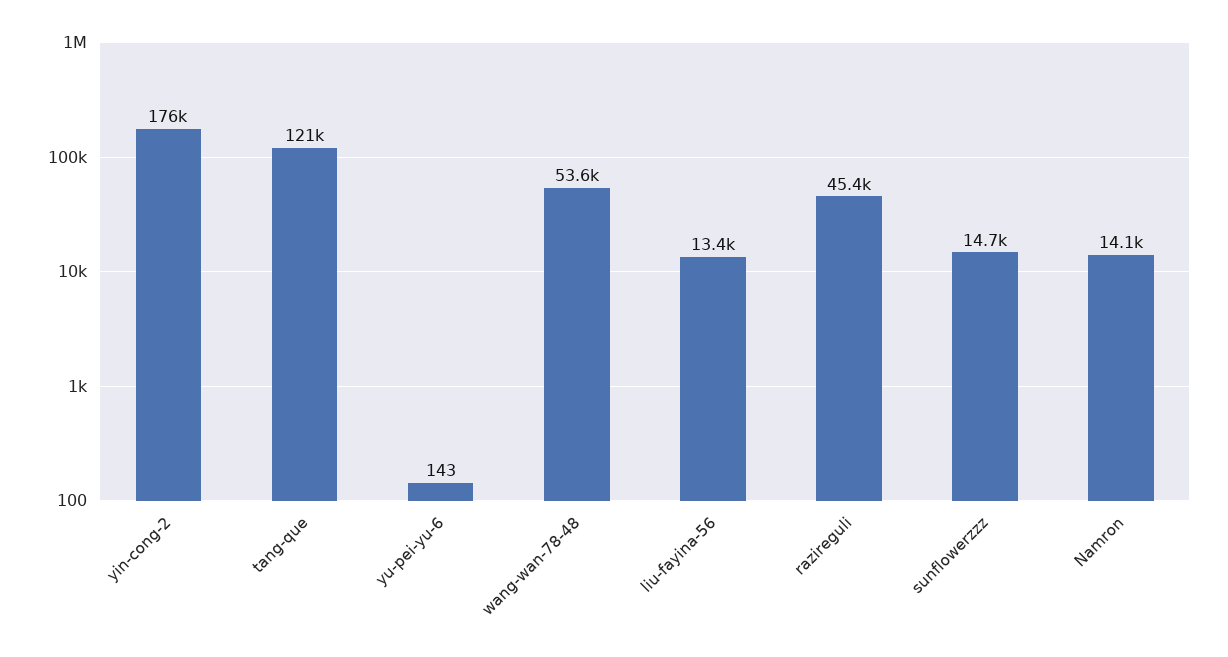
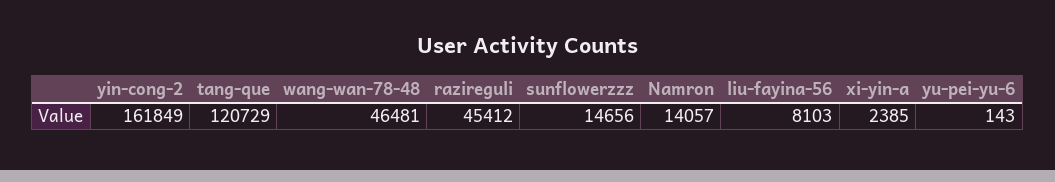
  {
-   "yin-cong-2": 176000,
+   "yin-cong-2": 161849,
    "tang-que": 120729,
    "yu-pei-yu-6": 143,
-   "wang-wan-78-48": 53600,
+   "wang-wan-78-48": 46481,
-   "liu-fayina-56": 13400,
+   "liu-fayina-56": 8103,
    "razireguli": 45412,
    "sunflowerzzz": 14656,
-   "Namron": 14057
+   "Namron": 14057,
+   "xi-yin-a": 2385
  }

